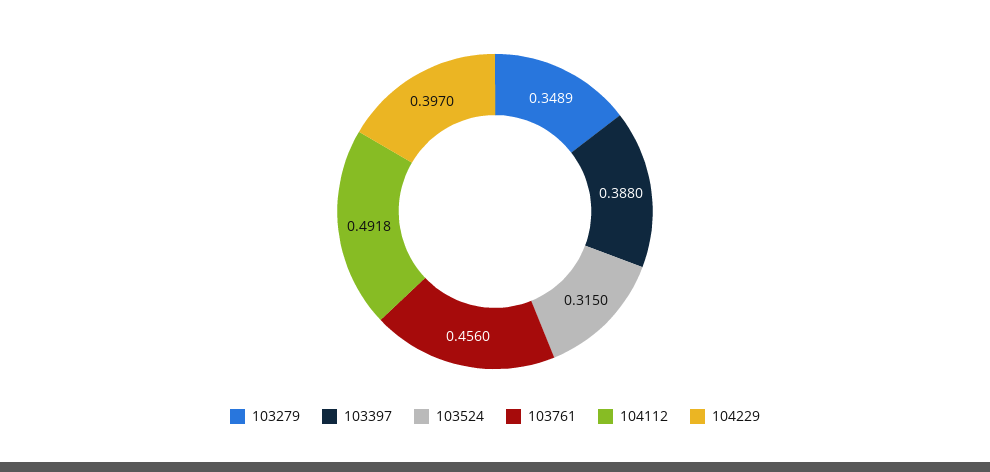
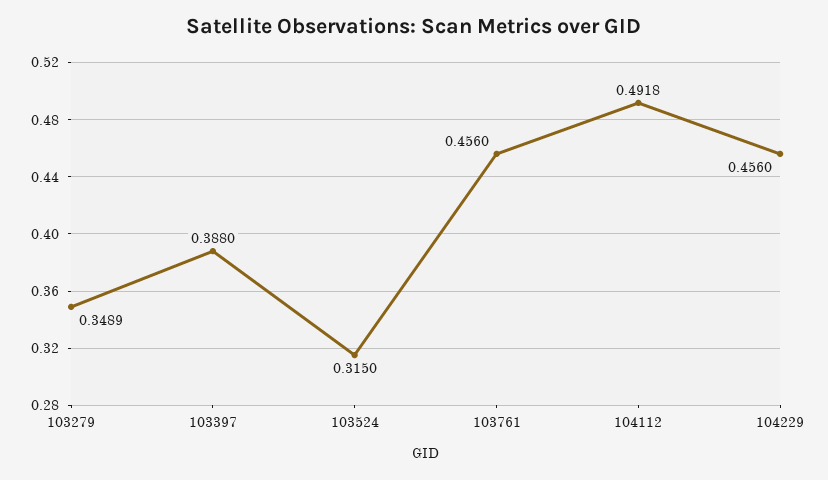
  {
    "103279": 0.3489,
    "103397": 0.388,
    "103524": 0.315,
    "103761": 0.456,
    "104112": 0.4918,
-   "104229": 0.397
+   "104229": 0.456
  }

